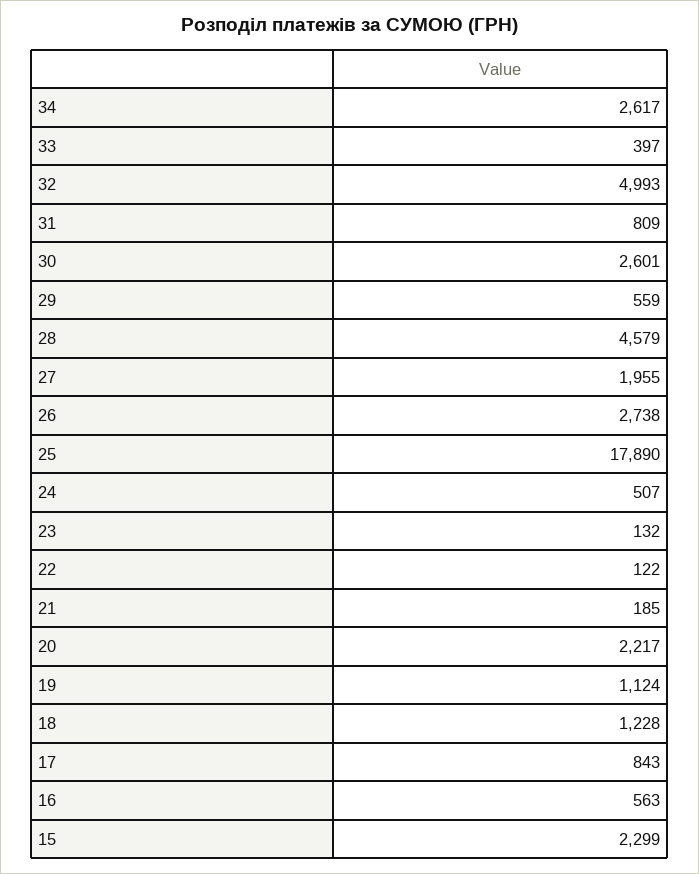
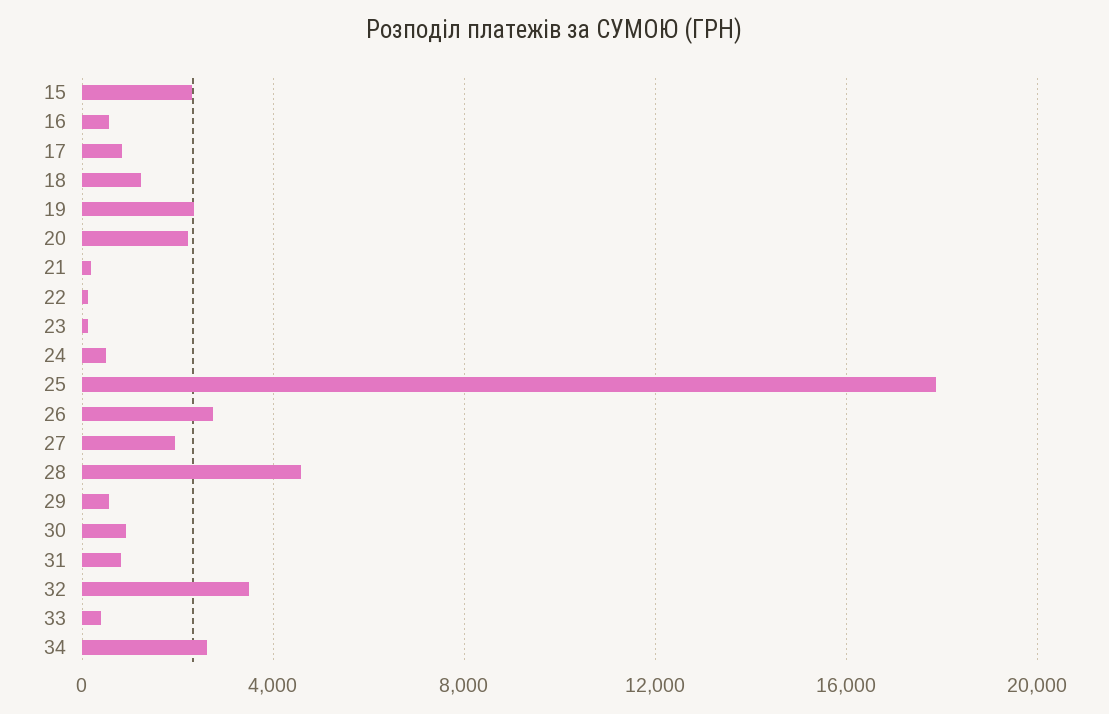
  {
    "34": 2617,
    "33": 397,
-   "32": 4993,
+   "32": 3500,
    "31": 809,
-   "30": 2601,
+   "30": 1000,
    "29": 559,
    "28": 4579,
    "27": 1955,
    "26": 2738,
    "25": 17890,
    "24": 507,
    "23": 132,
    "22": 122,
    "21": 185,
    "20": 2217,
-   "19": 1124,
+   "19": 2500,
    "18": 1228,
    "17": 843,
    "16": 563,
    "15": 2299
  }

